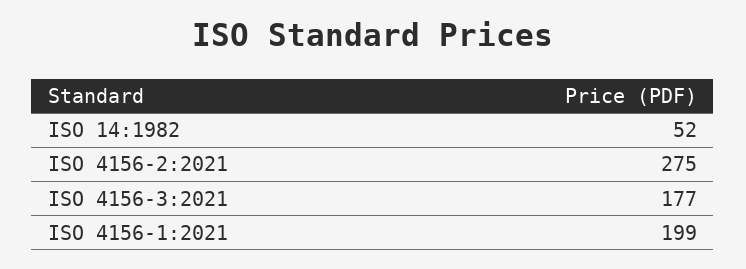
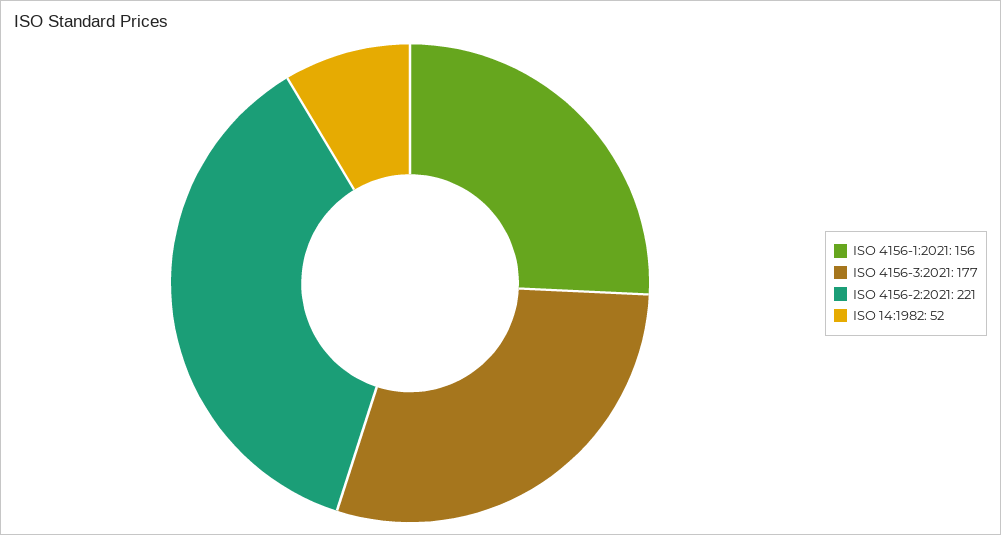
  {
    "ISO 14:1982": 52,
-   "ISO 4156-2:2021": 275,
+   "ISO 4156-2:2021": 221,
    "ISO 4156-3:2021": 177,
-   "ISO 4156-1:2021": 199
+   "ISO 4156-1:2021": 156
  }

